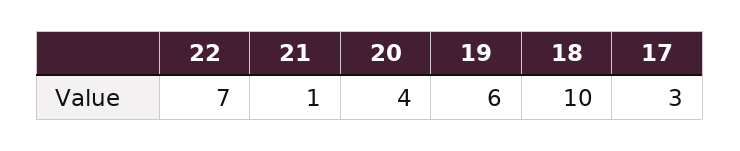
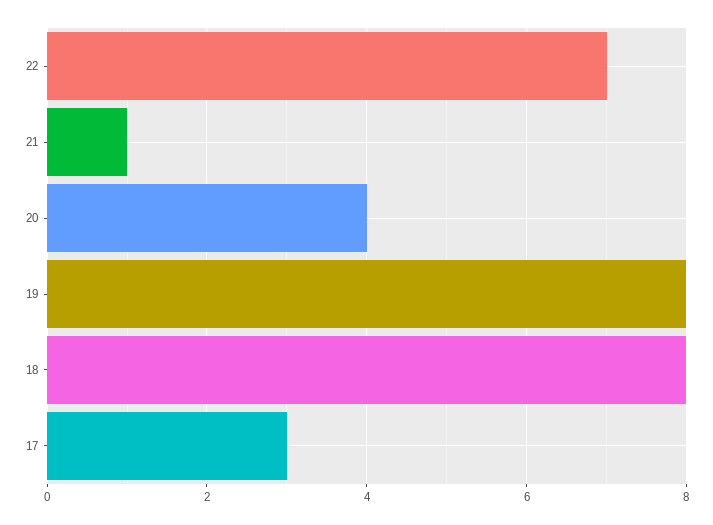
  {
    "22": 7,
    "21": 1,
    "20": 4,
-   "19": 6,
+   "19": 8,
-   "18": 10,
+   "18": 8,
    "17": 3
  }

